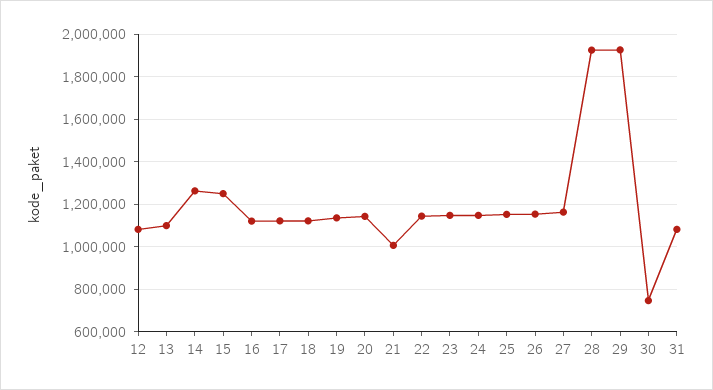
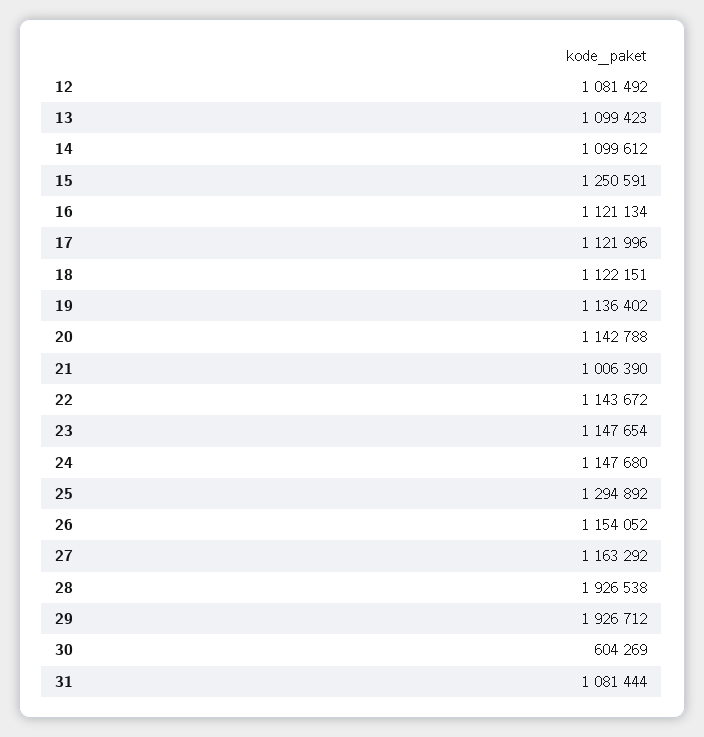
  {
    "12": 1081492,
    "13": 1099423,
-   "14": 1250000,
+   "14": 1099612,
    "15": 1250591,
    "16": 1121134,
    "17": 1121996,
    "18": 1122151,
    "19": 1136402,
    "20": 1142788,
    "21": 1006390,
    "22": 1143672,
    "23": 1147654,
    "24": 1147680,
-   "25": 1150000,
+   "25": 1294892,
    "26": 1154052,
    "27": 1163292,
    "28": 1926538,
    "29": 1926712,
-   "30": 750000,
+   "30": 604269,
    "31": 1081444
  }

